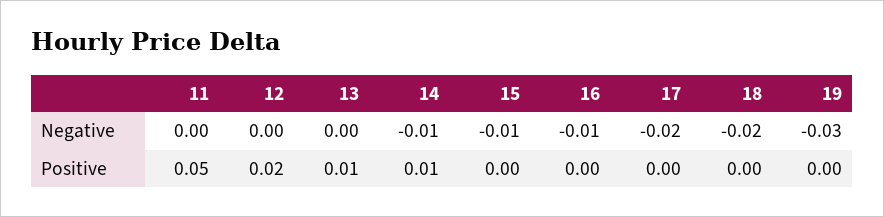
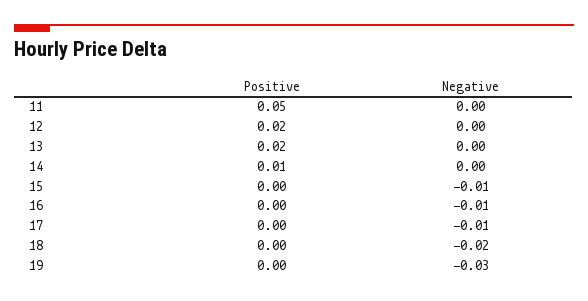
  {
    "11": {
      "Negative": 0,
      "Positive": 0.05
    },
    "12": {
      "Negative": 0,
      "Positive": 0.02
    },
    "13": {
      "Negative": 0,
-     "Positive": 0.01
+     "Positive": 0.02
    },
    "14": {
-     "Negative": -0.01,
+     "Negative": 0,
      "Positive": 0.01
    },
    "15": {
      "Negative": -0.01,
      "Positive": 0
    },
    "16": {
      "Negative": -0.01,
      "Positive": 0
    },
    "17": {
-     "Negative": -0.02,
+     "Negative": -0.01,
      "Positive": 0
    },
    "18": {
      "Negative": -0.02,
      "Positive": 0
    },
    "19": {
      "Negative": -0.03,
      "Positive": 0
    }
  }

